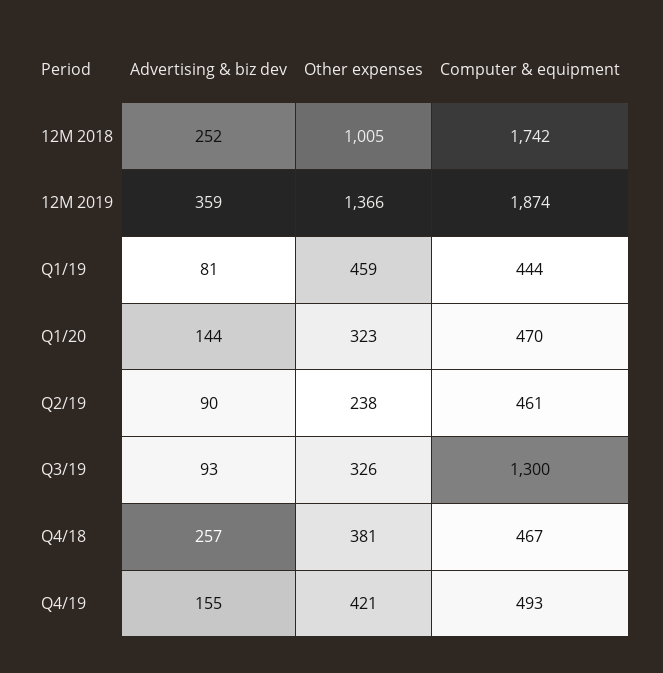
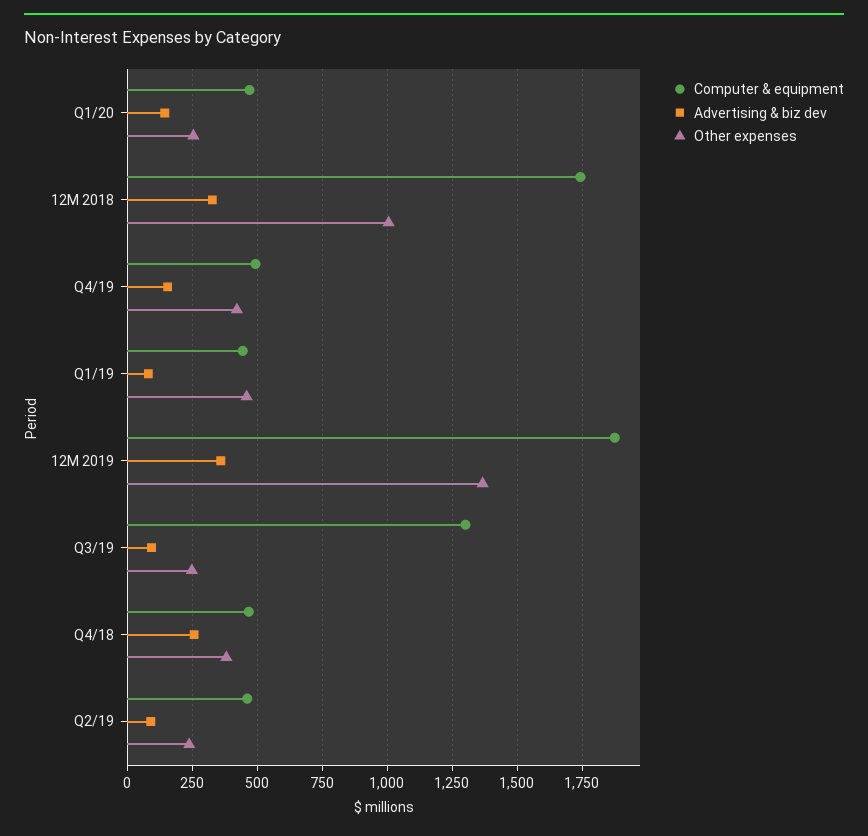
  {
    "Advertising & biz dev": {
-     "12M 2018": 252,
+     "12M 2018": 325,
      "12M 2019": 359,
      "Q1/19": 81,
      "Q1/20": 144,
      "Q2/19": 90,
      "Q3/19": 93,
      "Q4/18": 257,
      "Q4/19": 155
    },
    "Other expenses": {
      "12M 2018": 1005,
      "12M 2019": 1366,
      "Q1/19": 459,
-     "Q1/20": 323,
+     "Q1/20": 250,
      "Q2/19": 238,
-     "Q3/19": 326,
+     "Q3/19": 250,
      "Q4/18": 381,
      "Q4/19": 421
    },
    "Computer & equipment": {
      "12M 2018": 1742,
      "12M 2019": 1874,
      "Q1/19": 444,
      "Q1/20": 470,
      "Q2/19": 461,
      "Q3/19": 1300,
      "Q4/18": 467,
      "Q4/19": 493
    }
  }

